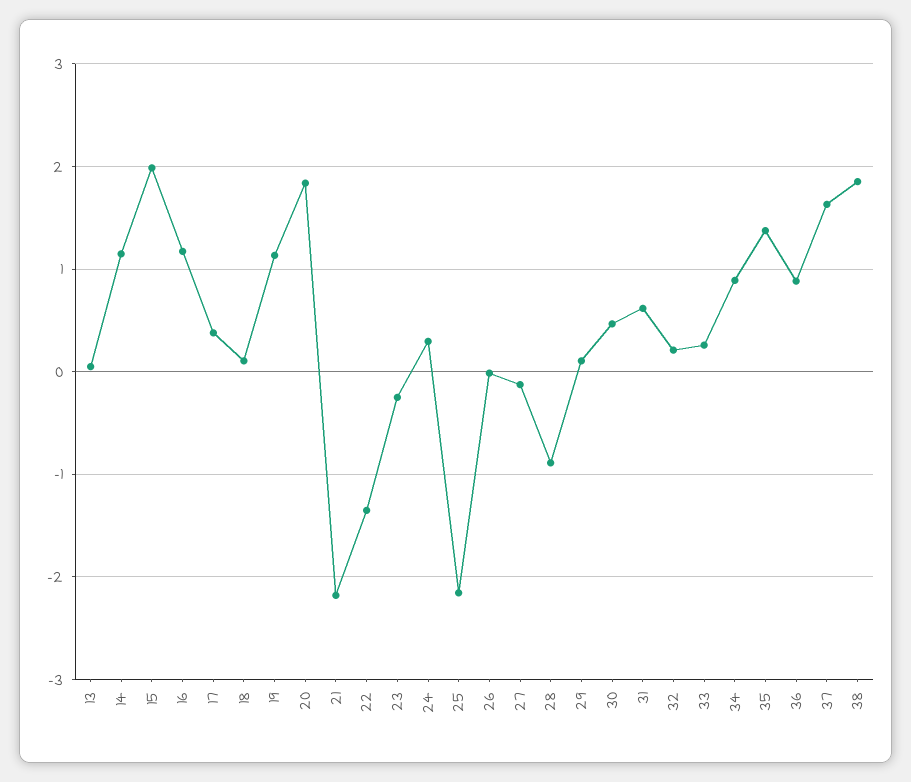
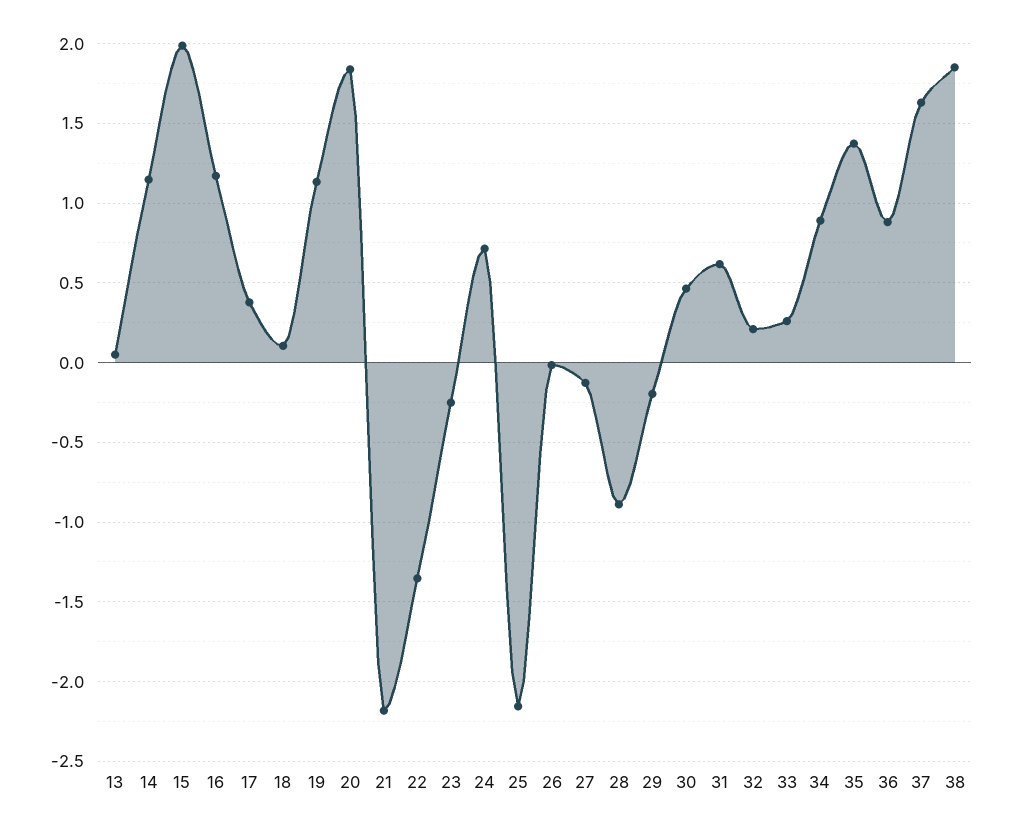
  {
    "13": 0.05,
    "14": 1.15,
    "15": 2,
    "16": 1.15,
    "17": 0.4,
    "18": 0.1,
    "19": 1.15,
    "20": 1.85,
    "21": -2.2,
    "22": -1.35,
    "23": -0.25,
-   "24": 0.3,
+   "24": 0.7,
    "25": -2.15,
    "26": 0,
    "27": -0.15,
    "28": -0.9,
-   "29": 0.1,
+   "29": -0.2,
    "30": 0.45,
    "31": 0.6,
    "32": 0.2,
    "33": 0.25,
    "34": 0.9,
    "35": 1.35,
    "36": 0.9,
    "37": 1.65,
    "38": 1.85
  }

